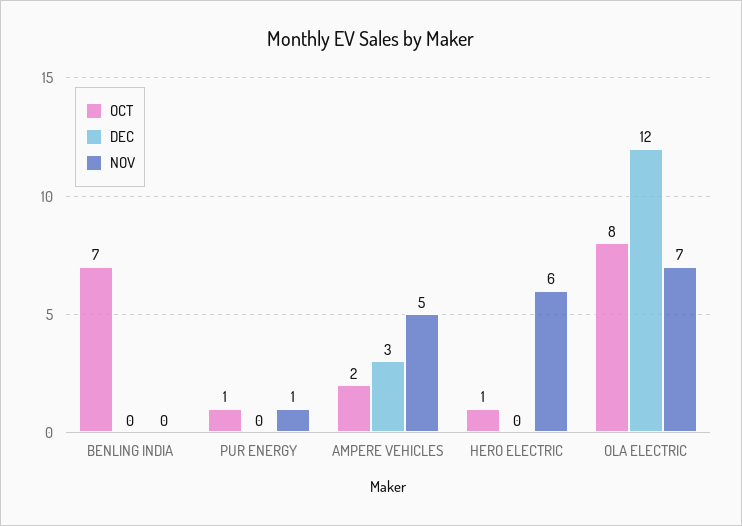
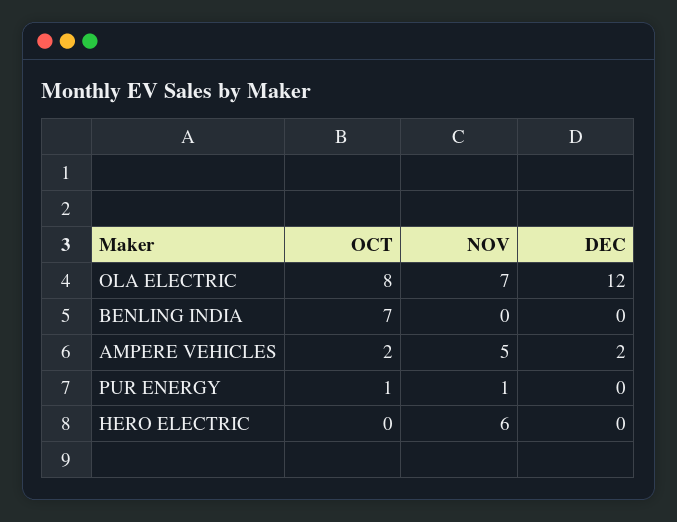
  {
    "OCT": {
      "BENLING INDIA": 7,
      "PUR ENERGY": 1,
      "AMPERE VEHICLES": 2,
-     "HERO ELECTRIC": 1,
+     "HERO ELECTRIC": 0,
      "OLA ELECTRIC": 8
    },
    "DEC": {
      "BENLING INDIA": 0,
      "PUR ENERGY": 0,
-     "AMPERE VEHICLES": 3,
+     "AMPERE VEHICLES": 2,
      "HERO ELECTRIC": 0,
      "OLA ELECTRIC": 12
    },
    "NOV": {
      "BENLING INDIA": 0,
      "PUR ENERGY": 1,
      "AMPERE VEHICLES": 5,
      "HERO ELECTRIC": 6,
      "OLA ELECTRIC": 7
    }
  }

